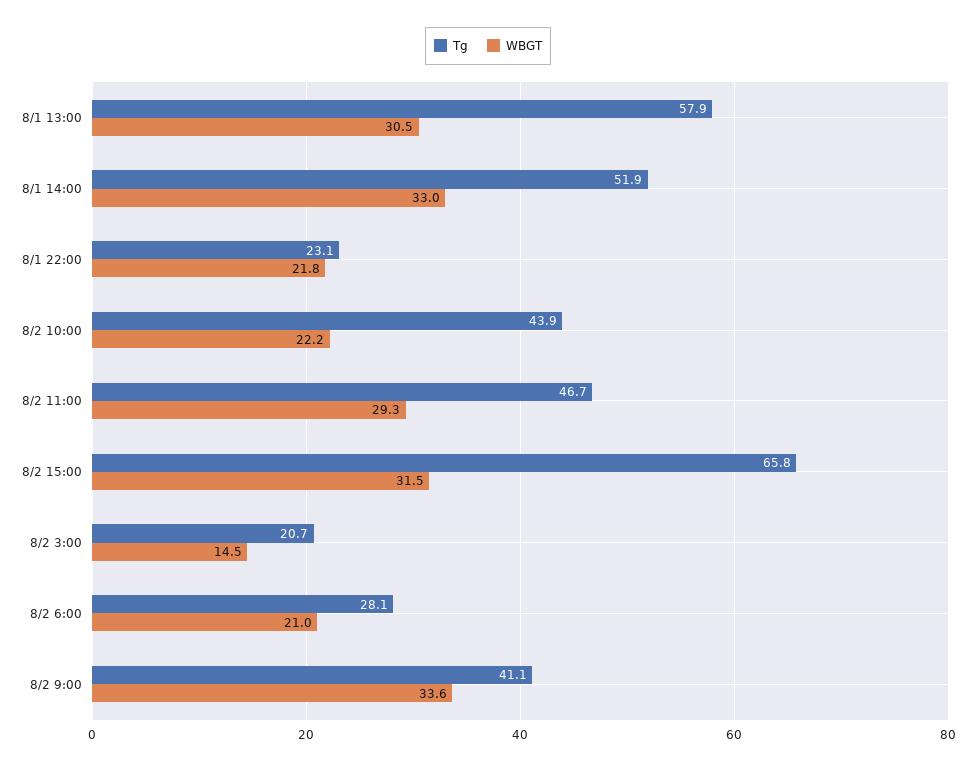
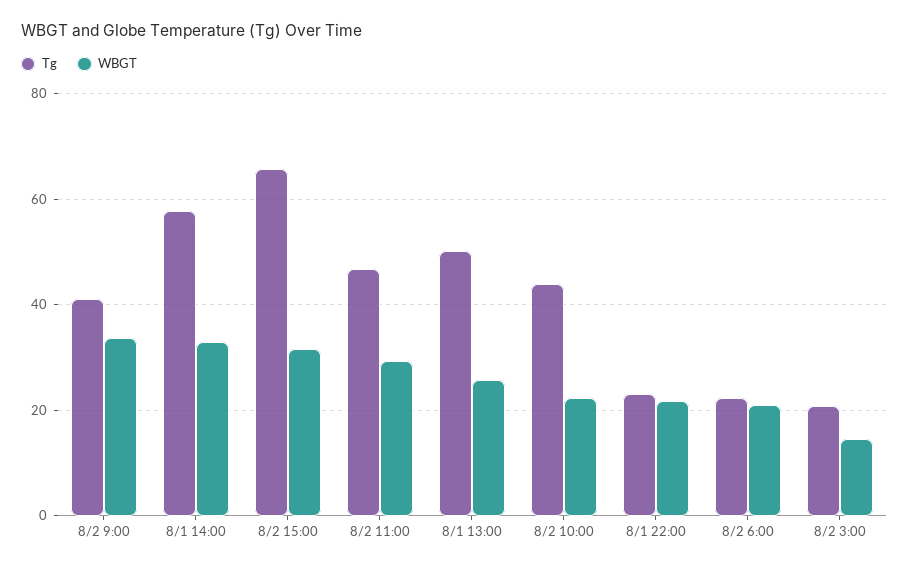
  {
    "Tg": {
-     "8/1 13:00": 57.9,
+     "8/1 13:00": 50,
-     "8/1 14:00": 51.9,
+     "8/1 14:00": 58,
      "8/1 22:00": 23.1,
      "8/2 10:00": 43.9,
      "8/2 11:00": 46.7,
      "8/2 15:00": 65.8,
      "8/2 3:00": 20.7,
-     "8/2 6:00": 28.1,
+     "8/2 6:00": 22,
      "8/2 9:00": 41.1
    },
    "WBGT": {
-     "8/1 13:00": 30.5,
+     "8/1 13:00": 26,
      "8/1 14:00": 33,
      "8/1 22:00": 21.8,
      "8/2 10:00": 22.2,
      "8/2 11:00": 29.3,
      "8/2 15:00": 31.5,
      "8/2 3:00": 14.5,
      "8/2 6:00": 21,
      "8/2 9:00": 33.6
    }
  }

